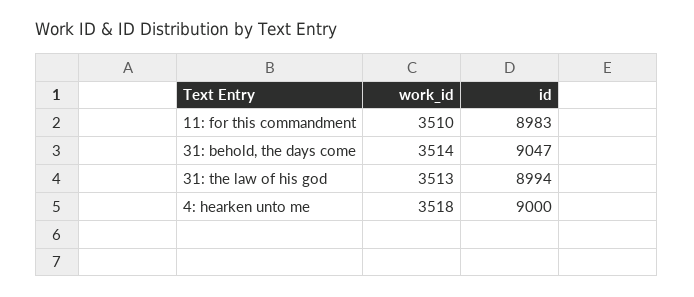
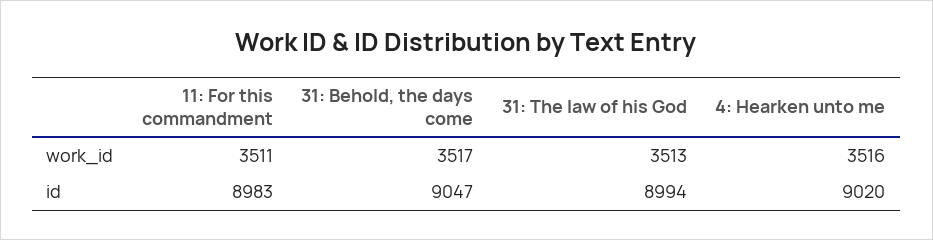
  {
    "work_id": {
-     "11: for this commandment": 3510,
+     "11: for this commandment": 3511,
-     "31: behold, the days come": 3514,
+     "31: behold, the days come": 3517,
      "31: the law of his god": 3513,
-     "4: hearken unto me": 3518
+     "4: hearken unto me": 3516
    },
    "id": {
      "11: for this commandment": 8983,
      "31: behold, the days come": 9047,
      "31: the law of his god": 8994,
-     "4: hearken unto me": 9000
+     "4: hearken unto me": 9020
    }
  }

